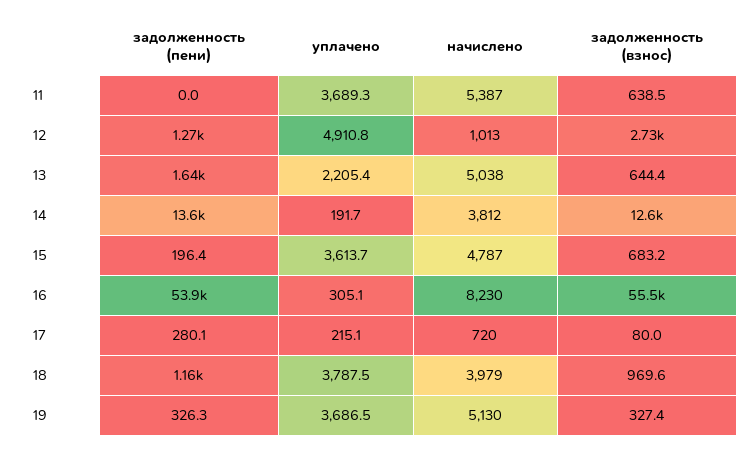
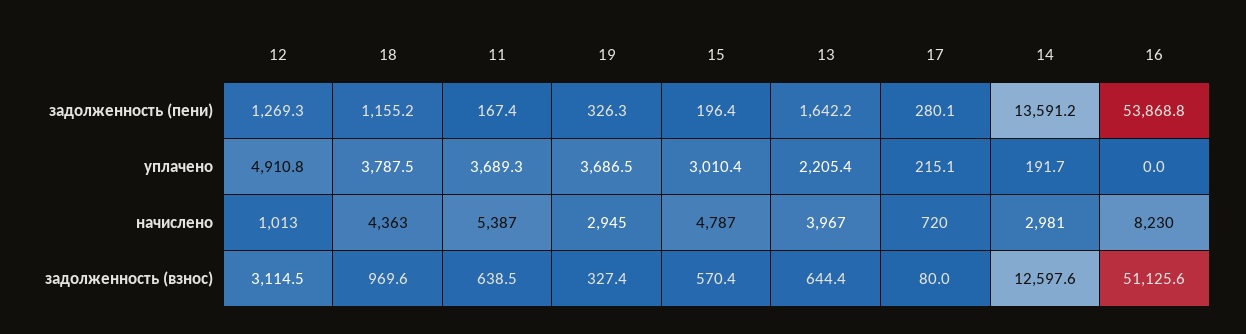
  {
    "задолженность (пени)": {
-     "11": 0,
+     "11": 167.4,
      "12": 1269.3,
      "13": 1642.2,
      "14": 13591.2,
      "15": 196.4,
      "16": 53868.8,
      "17": 280.1,
      "18": 1155.2,
      "19": 326.3
    },
    "уплачено": {
      "11": 3689.3,
      "12": 4910.8,
      "13": 2205.4,
      "14": 191.7,
-     "15": 3613.7,
+     "15": 3010.4,
-     "16": 305.1,
+     "16": 0,
      "17": 215.1,
      "18": 3787.5,
      "19": 3686.5
    },
    "начислено": {
      "11": 5387,
      "12": 1013,
-     "13": 5038,
+     "13": 3967,
-     "14": 3812,
+     "14": 2981,
      "15": 4787,
      "16": 8230,
      "17": 720,
-     "18": 3979,
+     "18": 4363,
-     "19": 5130
+     "19": 2945
    },
    "задолженность (взнос)": {
      "11": 638.5,
-     "12": 2730,
+     "12": 3114.5,
      "13": 644.4,
      "14": 12597.6,
-     "15": 683.2,
+     "15": 570.4,
-     "16": 55500,
+     "16": 51125.6,
      "17": 80,
      "18": 969.6,
      "19": 327.4
    }
  }

